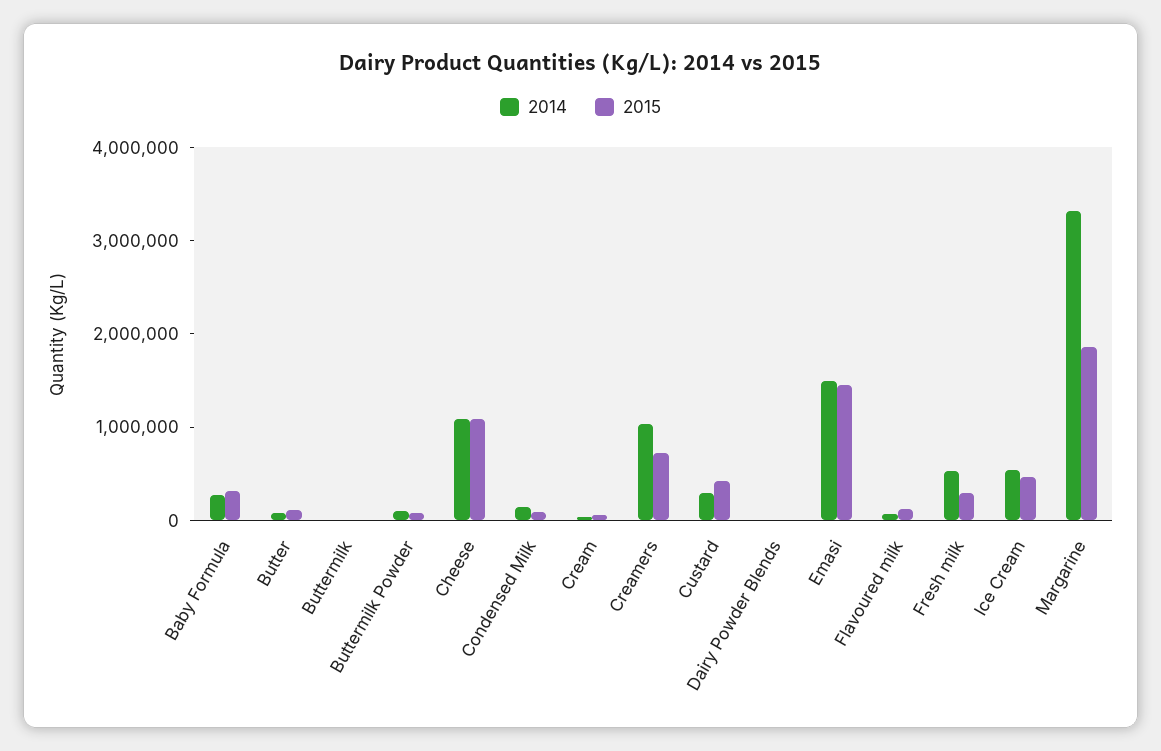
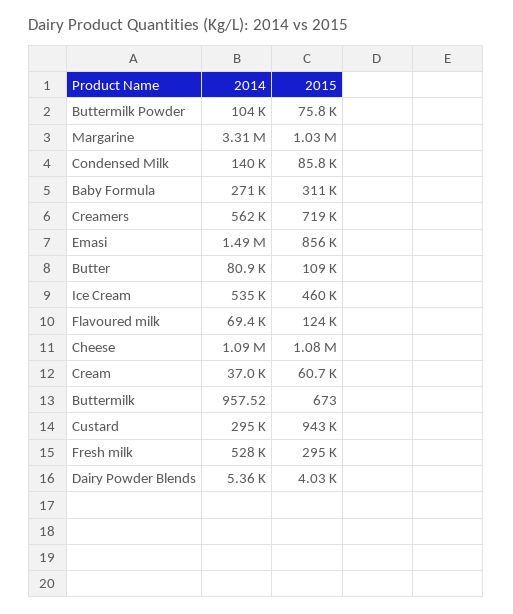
  {
    "2014": {
      "Baby Formula": 271000,
      "Butter": 80900,
      "Buttermilk": 957.52,
      "Buttermilk Powder": 104000,
      "Cheese": 1090000,
      "Condensed Milk": 140000,
      "Cream": 37000,
-     "Creamers": 1000000,
+     "Creamers": 562000,
      "Custard": 295000,
      "Dairy Powder Blends": 5360,
      "Emasi": 1490000,
      "Flavoured milk": 69400,
      "Fresh milk": 528000,
      "Ice Cream": 535000,
      "Margarine": 3310000
    },
    "2015": {
      "Baby Formula": 311000,
      "Butter": 109000,
      "Buttermilk": 673,
      "Buttermilk Powder": 75800,
      "Cheese": 1080000,
      "Condensed Milk": 85800,
      "Cream": 60700,
      "Creamers": 719000,
-     "Custard": 400000,
+     "Custard": 943000,
      "Dairy Powder Blends": 4030,
-     "Emasi": 1400000,
+     "Emasi": 856000,
      "Flavoured milk": 124000,
      "Fresh milk": 295000,
      "Ice Cream": 460000,
-     "Margarine": 1800000
+     "Margarine": 1030000
    }
  }

